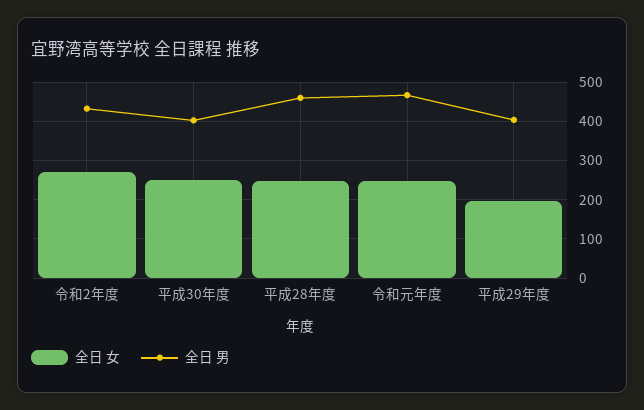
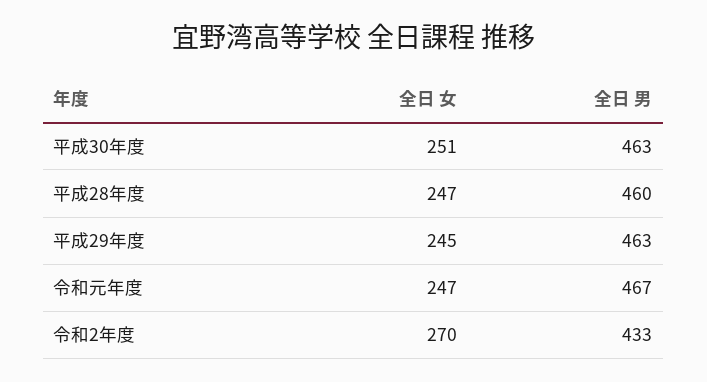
  {
    "全日 女": {
      "令和2年度": 270,
      "平成30年度": 251,
      "平成28年度": 247,
      "令和元年度": 247,
-     "平成29年度": 200
+     "平成29年度": 245
    },
    "全日 男": {
      "令和2年度": 433,
-     "平成30年度": 400,
+     "平成30年度": 463,
      "平成28年度": 460,
      "令和元年度": 467,
-     "平成29年度": 400
+     "平成29年度": 463
    }
  }

